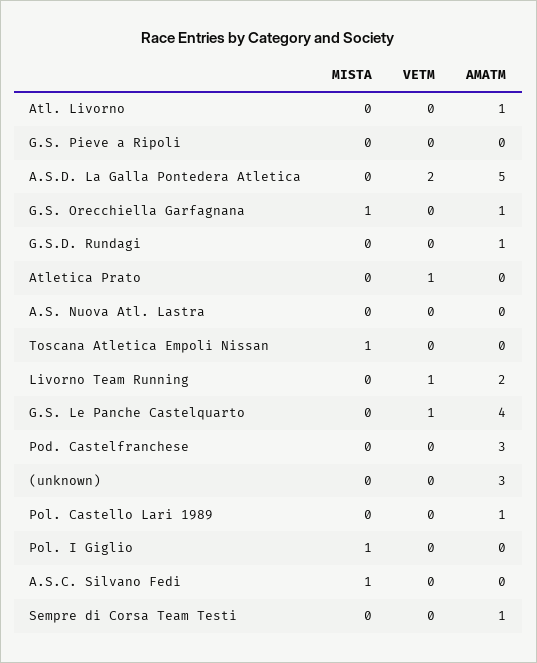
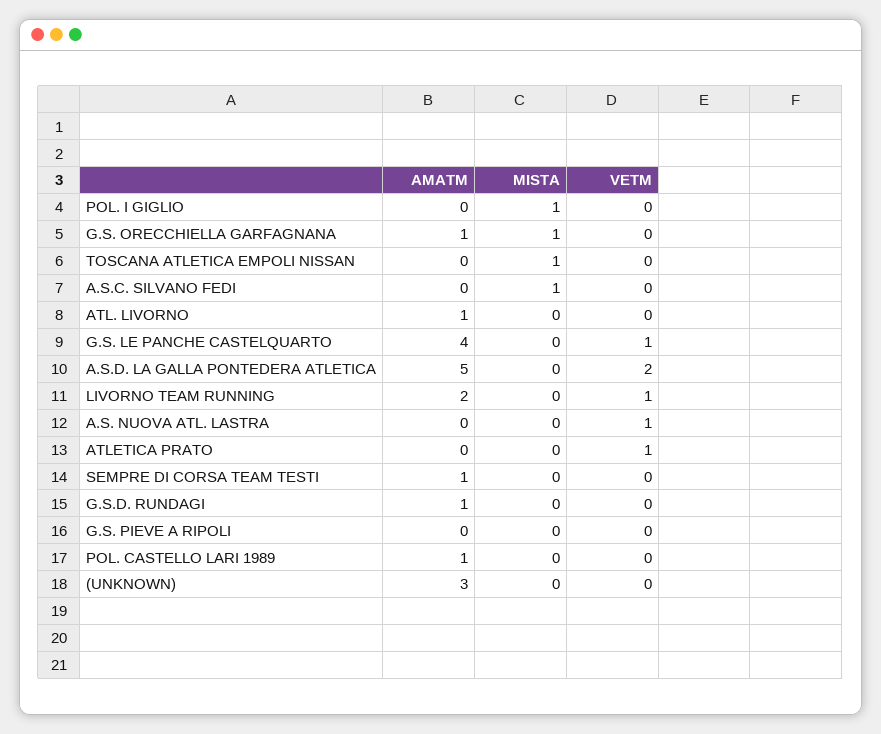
  {
    "MISTA": {
      "Atl. Livorno": 0,
      "G.S. Pieve a Ripoli": 0,
      "A.S.D. La Galla Pontedera Atletica": 0,
      "G.S. Orecchiella Garfagnana": 1,
      "G.S.D. Rundagi": 0,
      "Atletica Prato": 0,
      "A.S. Nuova Atl. Lastra": 0,
      "Toscana Atletica Empoli Nissan": 1,
      "Livorno Team Running": 0,
      "G.S. Le Panche Castelquarto": 0,
-     "Pod. Castelfranchese": 0,
      "(unknown)": 0,
      "Pol. Castello Lari 1989": 0,
      "Pol. I Giglio": 1,
      "A.S.C. Silvano Fedi": 1,
      "Sempre di Corsa Team Testi": 0
    },
    "VETM": {
      "Atl. Livorno": 0,
      "G.S. Pieve a Ripoli": 0,
      "A.S.D. La Galla Pontedera Atletica": 2,
      "G.S. Orecchiella Garfagnana": 0,
      "G.S.D. Rundagi": 0,
      "Atletica Prato": 1,
-     "A.S. Nuova Atl. Lastra": 0,
+     "A.S. Nuova Atl. Lastra": 1,
      "Toscana Atletica Empoli Nissan": 0,
      "Livorno Team Running": 1,
      "G.S. Le Panche Castelquarto": 1,
-     "Pod. Castelfranchese": 0,
      "(unknown)": 0,
      "Pol. Castello Lari 1989": 0,
      "Pol. I Giglio": 0,
      "A.S.C. Silvano Fedi": 0,
      "Sempre di Corsa Team Testi": 0
    },
    "AMATM": {
      "Atl. Livorno": 1,
      "G.S. Pieve a Ripoli": 0,
      "A.S.D. La Galla Pontedera Atletica": 5,
      "G.S. Orecchiella Garfagnana": 1,
      "G.S.D. Rundagi": 1,
      "Atletica Prato": 0,
      "A.S. Nuova Atl. Lastra": 0,
      "Toscana Atletica Empoli Nissan": 0,
      "Livorno Team Running": 2,
      "G.S. Le Panche Castelquarto": 4,
-     "Pod. Castelfranchese": 3,
      "(unknown)": 3,
      "Pol. Castello Lari 1989": 1,
      "Pol. I Giglio": 0,
      "A.S.C. Silvano Fedi": 0,
      "Sempre di Corsa Team Testi": 1
    }
  }

